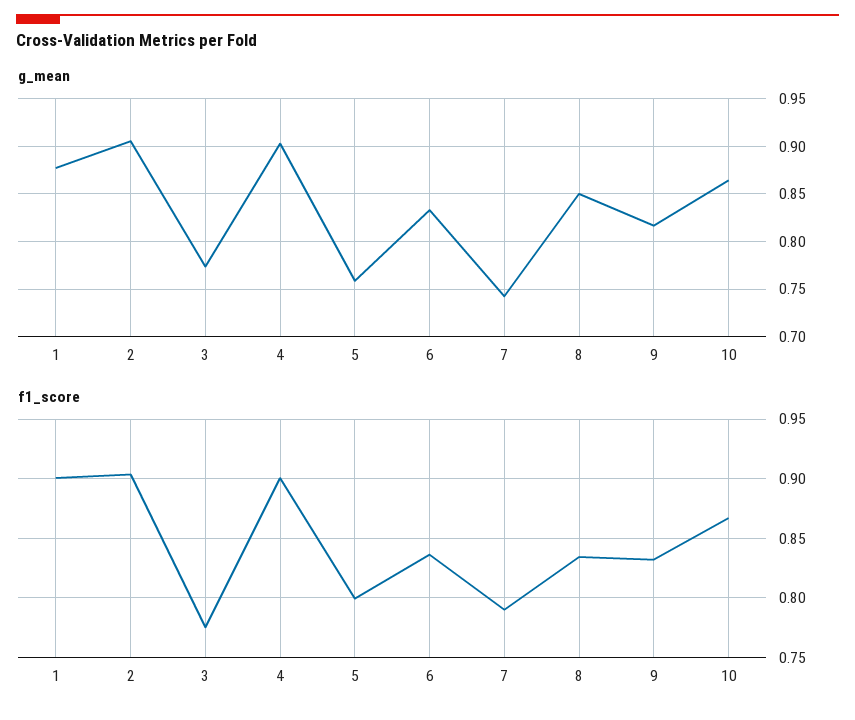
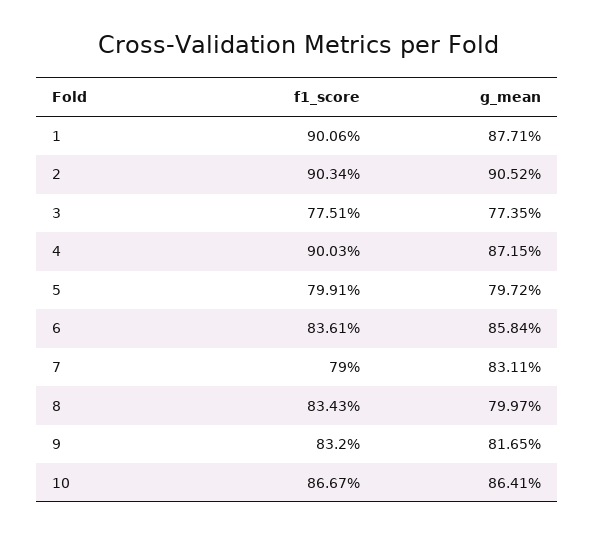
  {
    "g_mean": {
      "1": 0.8771,
      "2": 0.9052,
      "3": 0.7735,
-     "4": 0.9,
+     "4": 0.8715,
-     "5": 0.76,
+     "5": 0.7972,
-     "6": 0.83,
+     "6": 0.8584,
-     "7": 0.74,
+     "7": 0.8311,
-     "8": 0.85,
+     "8": 0.7997,
      "9": 0.8165,
      "10": 0.8641
    },
    "f1_score": {
      "1": 0.9006,
      "2": 0.9034,
      "3": 0.7751,
      "4": 0.9003,
      "5": 0.7991,
      "6": 0.8361,
      "7": 0.79,
      "8": 0.8343,
      "9": 0.832,
      "10": 0.8667
    }
  }

